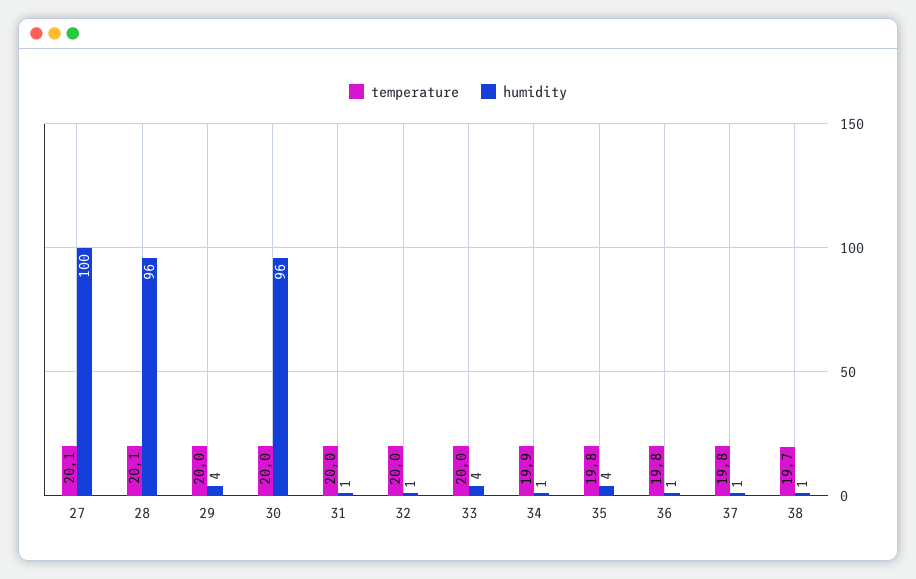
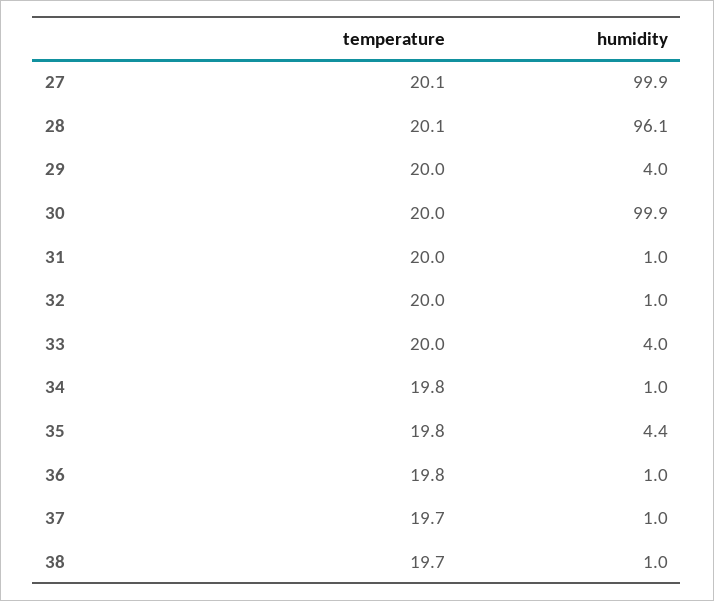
  {
    "temperature": {
      "27": 20.1,
      "28": 20.1,
      "29": 20,
      "30": 20,
      "31": 20,
      "32": 20,
      "33": 20,
-     "34": 19.9,
+     "34": 19.8,
      "35": 19.8,
      "36": 19.8,
-     "37": 19.8,
+     "37": 19.7,
      "38": 19.7
    },
    "humidity": {
      "27": 99.9,
      "28": 96.1,
      "29": 4,
-     "30": 96,
+     "30": 99.9,
      "31": 1,
      "32": 1,
      "33": 4,
      "34": 1,
      "35": 4.4,
      "36": 1,
      "37": 1,
      "38": 1
    }
  }

